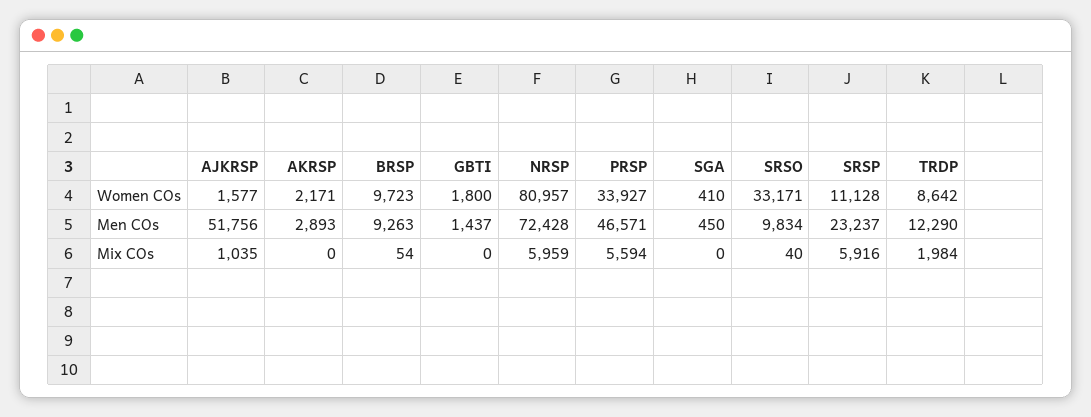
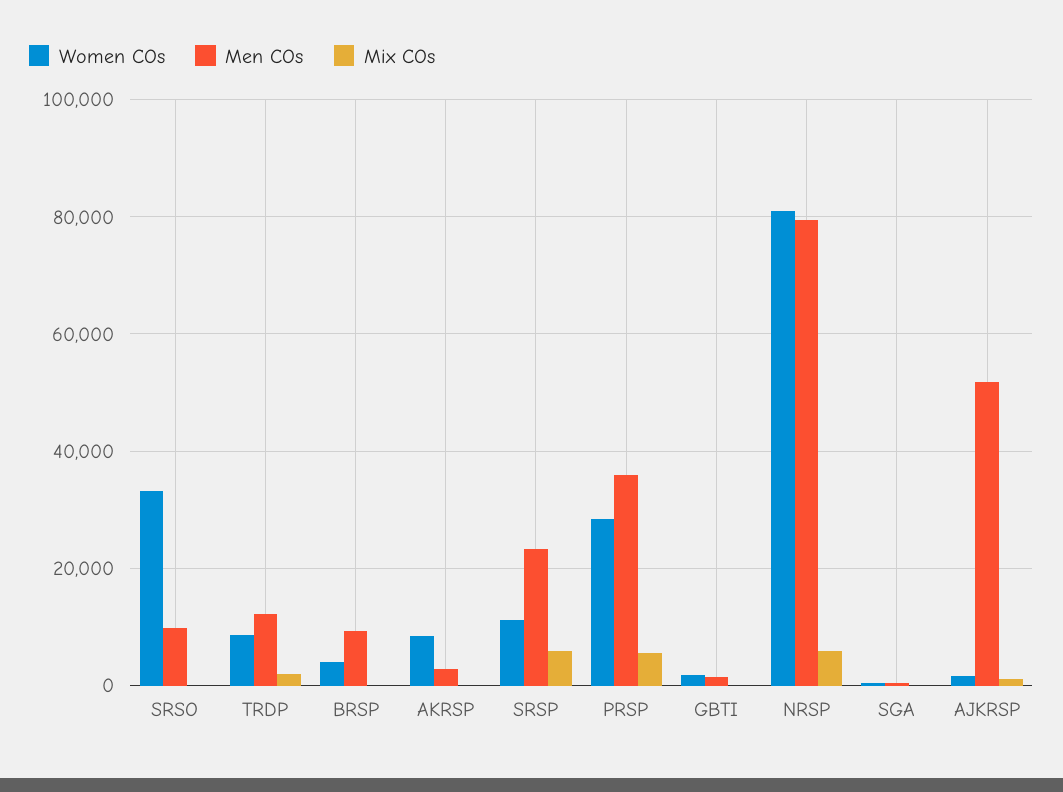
  {
    "Women COs": {
      "AJKRSP": 1577,
-     "AKRSP": 2171,
+     "AKRSP": 8000,
-     "BRSP": 9723,
+     "BRSP": 4000,
      "GBTI": 1800,
      "NRSP": 80957,
-     "PRSP": 33927,
+     "PRSP": 28000,
      "SGA": 410,
      "SRSO": 33171,
      "SRSP": 11128,
      "TRDP": 8642
    },
    "Men COs": {
      "AJKRSP": 51756,
      "AKRSP": 2893,
      "BRSP": 9263,
      "GBTI": 1437,
-     "NRSP": 72428,
+     "NRSP": 80000,
-     "PRSP": 46571,
+     "PRSP": 36000,
      "SGA": 450,
      "SRSO": 9834,
      "SRSP": 23237,
      "TRDP": 12290
    },
    "Mix COs": {
      "AJKRSP": 1035,
      "AKRSP": 0,
      "BRSP": 54,
      "GBTI": 0,
      "NRSP": 5959,
      "PRSP": 5594,
      "SGA": 0,
      "SRSO": 40,
      "SRSP": 5916,
      "TRDP": 1984
    }
  }

